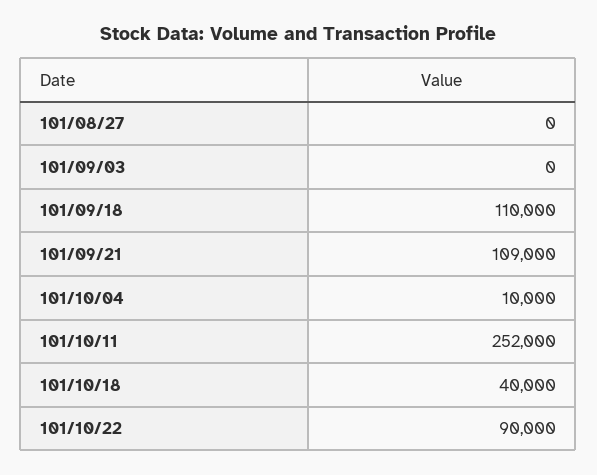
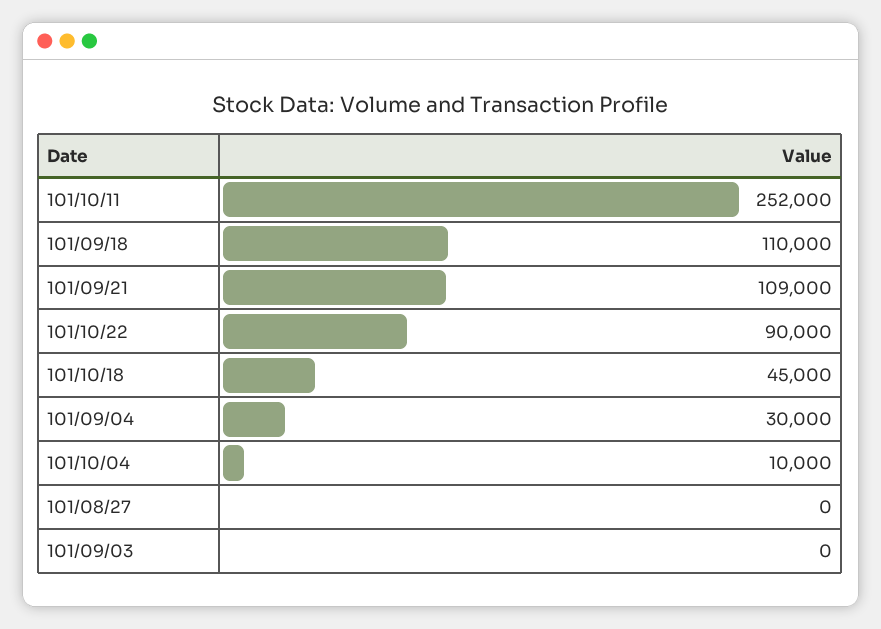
  {
    "101/08/27": 0,
    "101/09/03": 0,
    "101/09/18": 110000,
    "101/09/21": 109000,
    "101/10/04": 10000,
    "101/10/11": 252000,
-   "101/10/18": 40000,
+   "101/10/18": 45000,
-   "101/10/22": 90000
+   "101/10/22": 90000,
+   "101/09/04": 30000
  }

